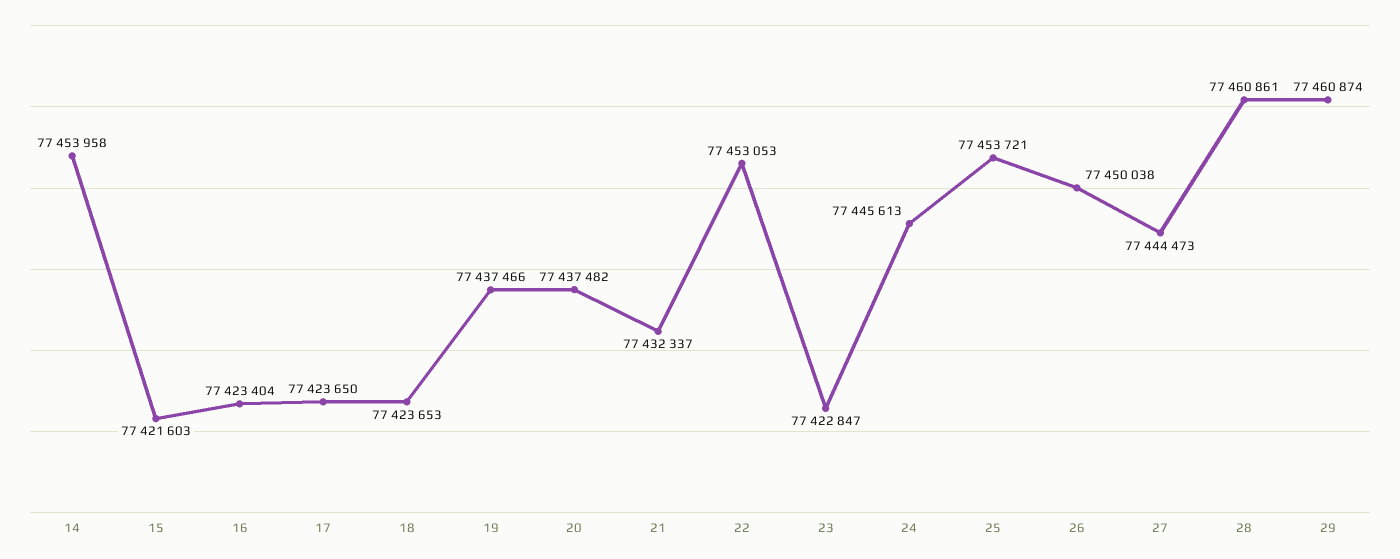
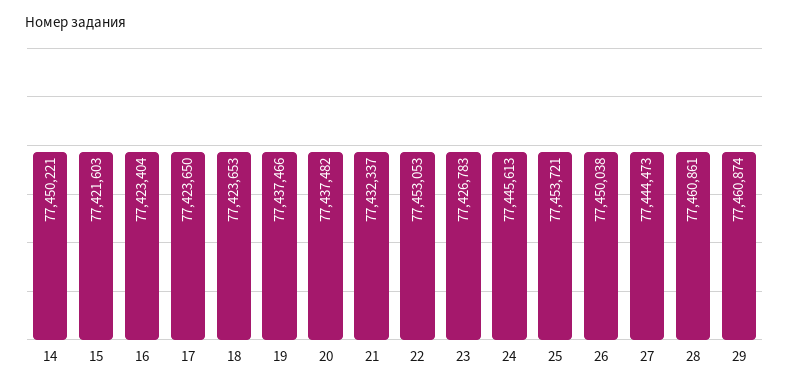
  {
-   "14": 77453958,
+   "14": 77450221,
    "15": 77421603,
    "16": 77423404,
    "17": 77423650,
    "18": 77423653,
    "19": 77437466,
    "20": 77437482,
    "21": 77432337,
    "22": 77453053,
-   "23": 77422847,
+   "23": 77426783,
    "24": 77445613,
    "25": 77453721,
    "26": 77450038,
    "27": 77444473,
    "28": 77460861,
    "29": 77460874
  }

